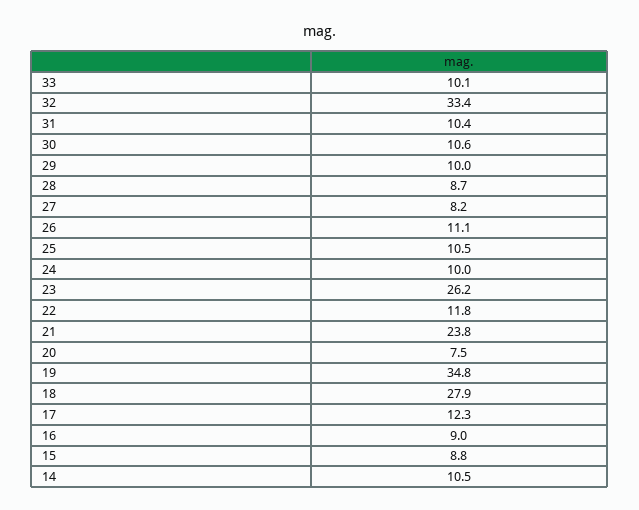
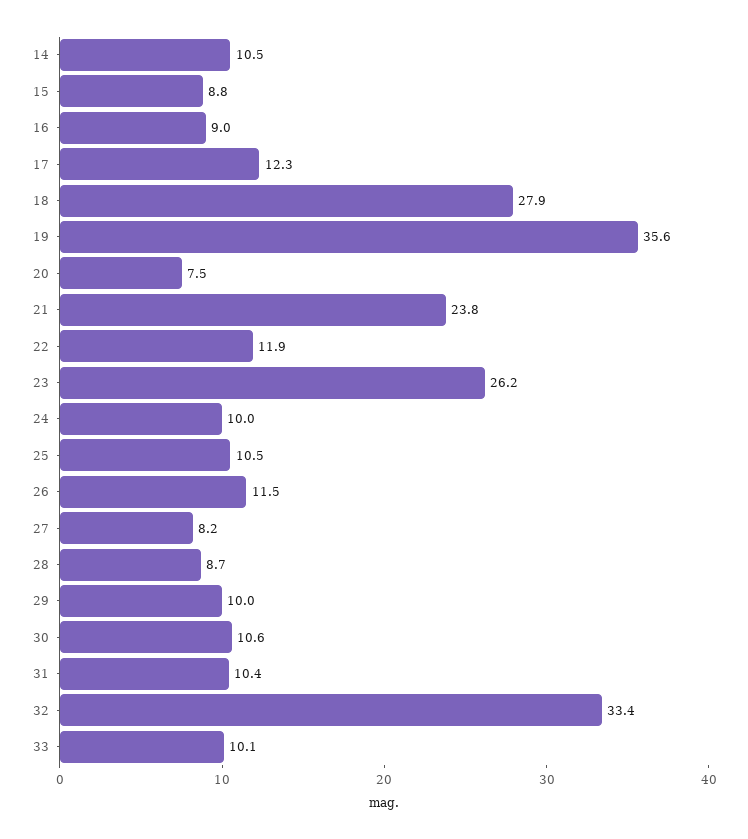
  {
    "33": 10.1,
    "32": 33.4,
    "31": 10.4,
    "30": 10.6,
    "29": 10,
    "28": 8.7,
    "27": 8.2,
-   "26": 11.1,
+   "26": 11.5,
    "25": 10.5,
    "24": 10,
    "23": 26.2,
-   "22": 11.8,
+   "22": 11.9,
    "21": 23.8,
    "20": 7.5,
-   "19": 34.8,
+   "19": 35.6,
    "18": 27.9,
    "17": 12.3,
    "16": 9,
    "15": 8.8,
    "14": 10.5
  }

